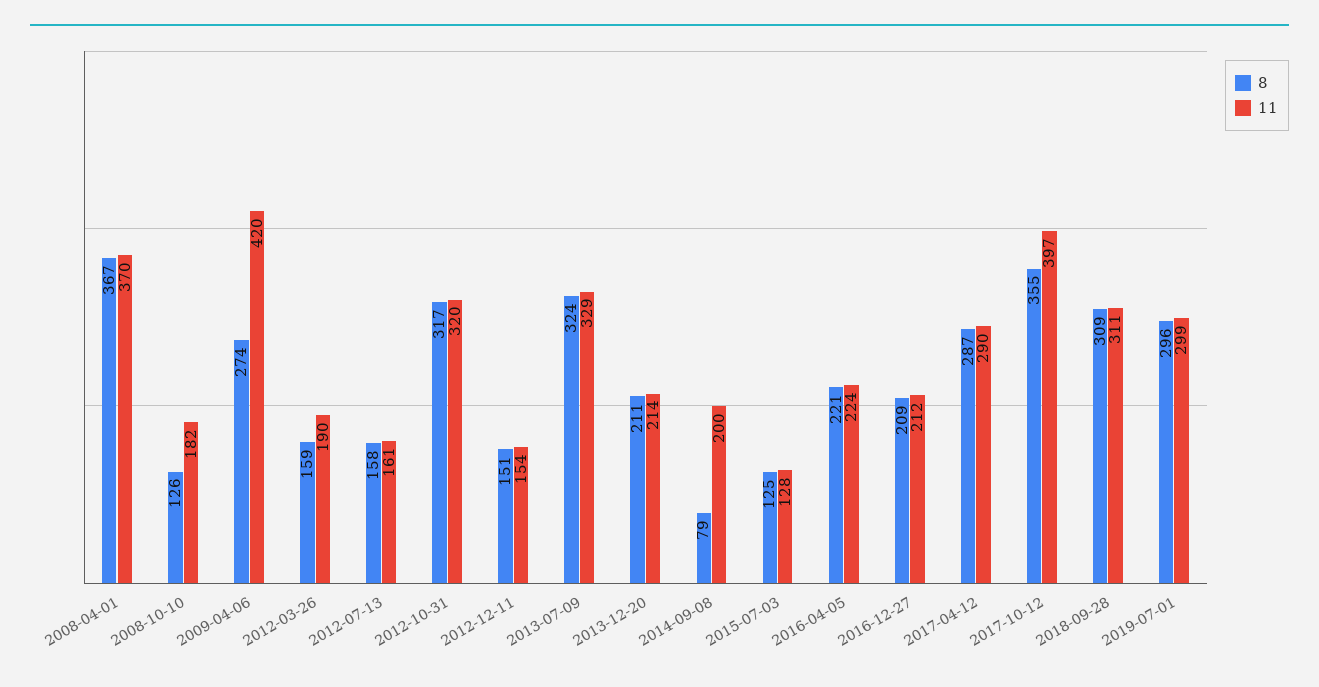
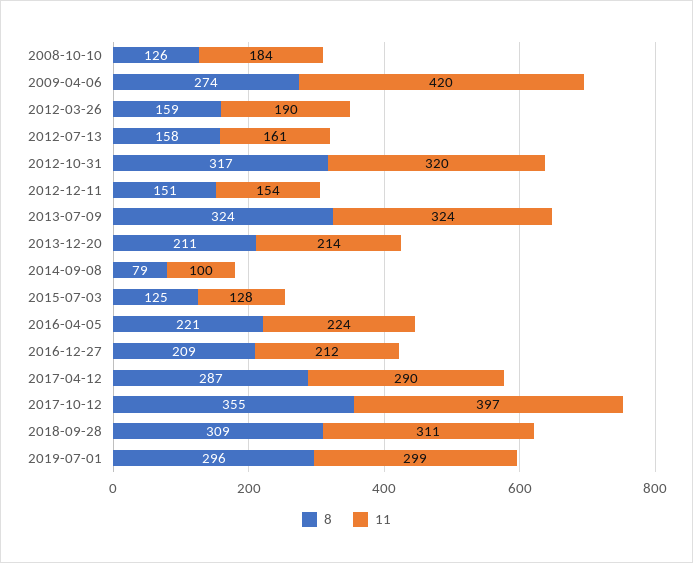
  {
    "8": {
-     "2008-04-01": 367,
      "2008-10-10": 126,
      "2009-04-06": 274,
      "2012-03-26": 159,
      "2012-07-13": 158,
      "2012-10-31": 317,
      "2012-12-11": 151,
      "2013-07-09": 324,
      "2013-12-20": 211,
      "2014-09-08": 79,
      "2015-07-03": 125,
      "2016-04-05": 221,
      "2016-12-27": 209,
      "2017-04-12": 287,
      "2017-10-12": 355,
      "2018-09-28": 309,
      "2019-07-01": 296
    },
    "11": {
-     "2008-04-01": 370,
-     "2008-10-10": 182,
+     "2008-10-10": 184,
      "2009-04-06": 420,
      "2012-03-26": 190,
      "2012-07-13": 161,
      "2012-10-31": 320,
      "2012-12-11": 154,
-     "2013-07-09": 329,
+     "2013-07-09": 324,
      "2013-12-20": 214,
-     "2014-09-08": 200,
+     "2014-09-08": 100,
      "2015-07-03": 128,
      "2016-04-05": 224,
      "2016-12-27": 212,
      "2017-04-12": 290,
      "2017-10-12": 397,
      "2018-09-28": 311,
      "2019-07-01": 299
    }
  }

